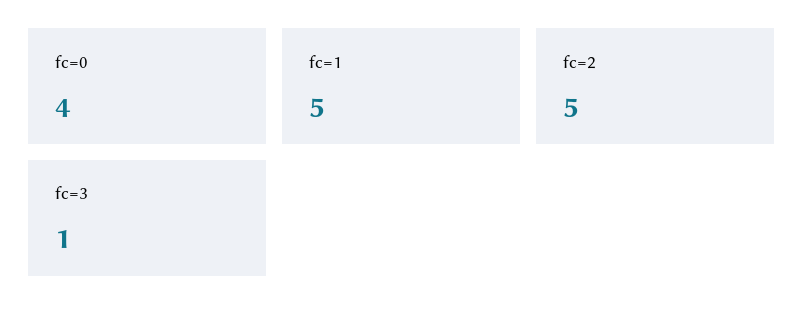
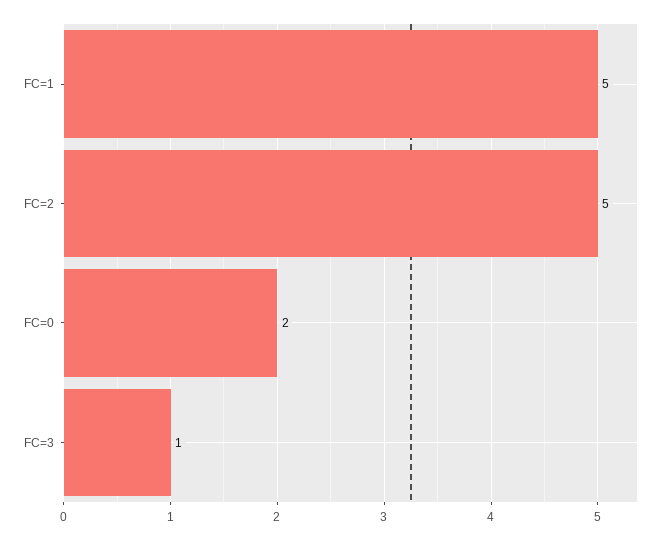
  {
-   "fc=0": 4,
+   "fc=0": 2,
    "fc=1": 5,
    "fc=2": 5,
    "fc=3": 1
  }

